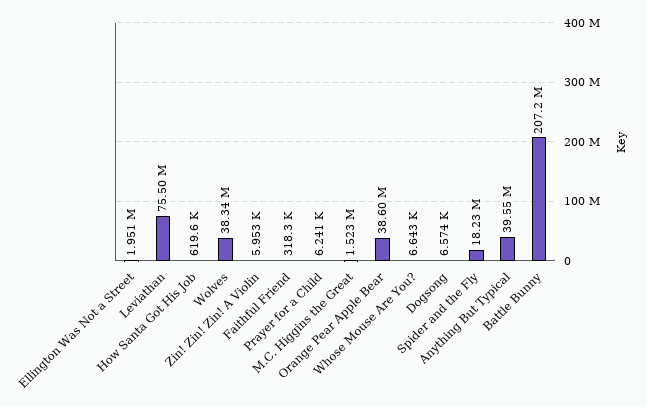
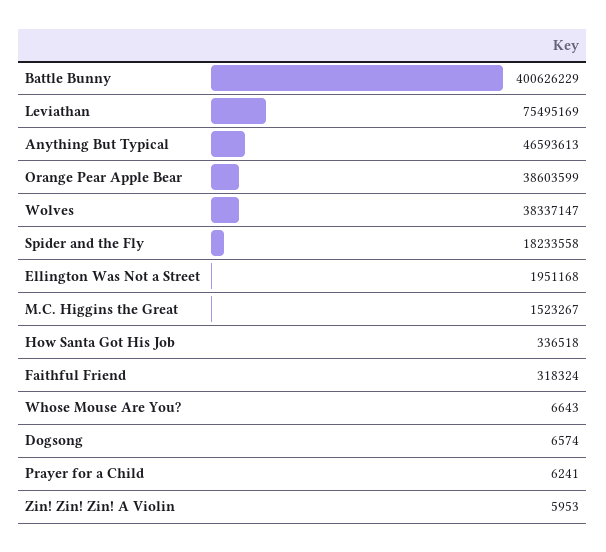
  {
    "Ellington Was Not a Street": 1951168,
    "Leviathan": 75495169,
-   "How Santa Got His Job": 619600,
+   "How Santa Got His Job": 336518,
    "Wolves": 38337147,
    "Zin! Zin! Zin! A Violin": 5953,
    "Faithful Friend": 318324,
    "Prayer for a Child": 6241,
    "M.C. Higgins the Great": 1523267,
    "Orange Pear Apple Bear": 38603599,
    "Whose Mouse Are You?": 6643,
    "Dogsong": 6574,
    "Spider and the Fly": 18233558,
-   "Anything But Typical": 39550000,
+   "Anything But Typical": 46593613,
-   "Battle Bunny": 207200000
+   "Battle Bunny": 400626229
  }

